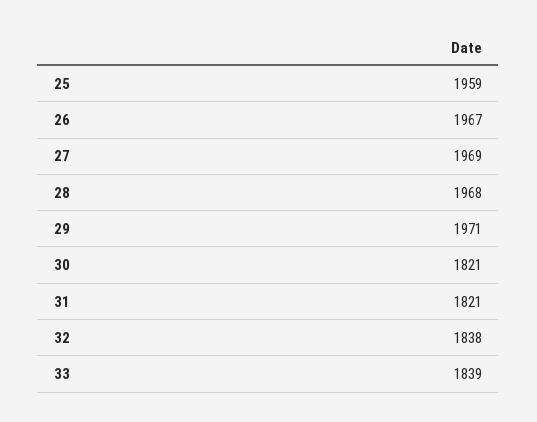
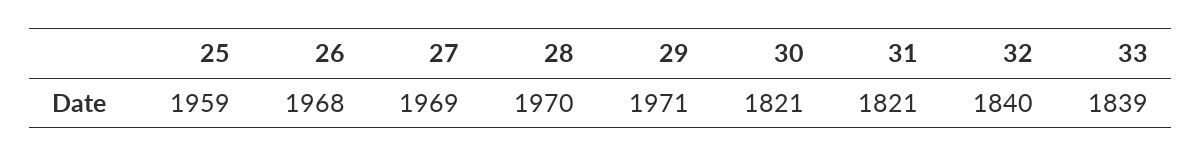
  {
    "25": 1959,
-   "26": 1967,
+   "26": 1968,
    "27": 1969,
-   "28": 1968,
+   "28": 1970,
    "29": 1971,
    "30": 1821,
    "31": 1821,
-   "32": 1838,
+   "32": 1840,
    "33": 1839
  }

